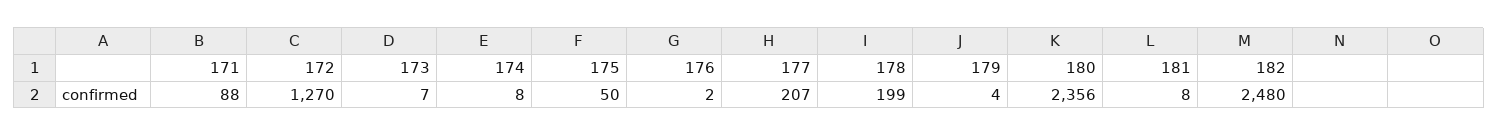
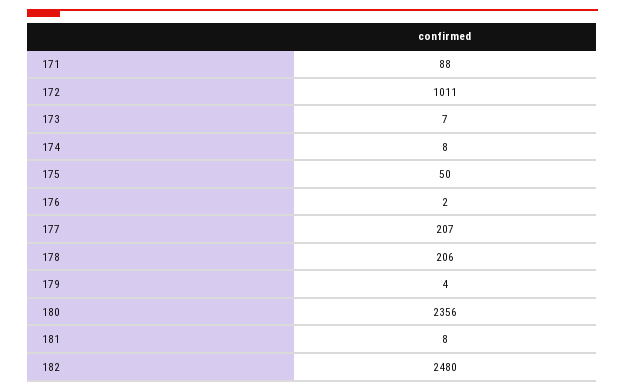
  {
    "171": 88,
-   "172": 1270,
+   "172": 1011,
    "173": 7,
    "174": 8,
    "175": 50,
    "176": 2,
    "177": 207,
-   "178": 199,
+   "178": 206,
    "179": 4,
    "180": 2356,
    "181": 8,
    "182": 2480
  }

